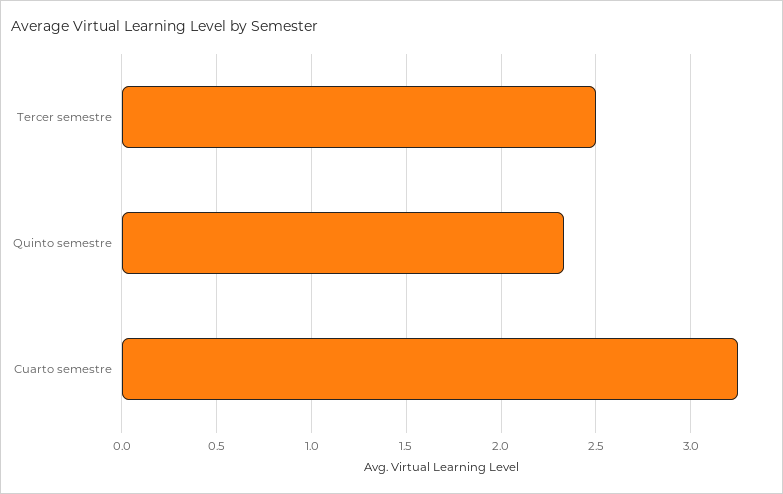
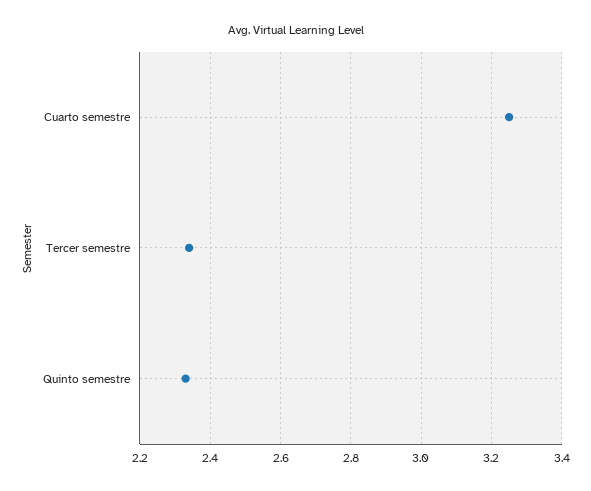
  {
-   "Tercer semestre": 2.5,
+   "Tercer semestre": 2.35,
    "Quinto semestre": 2.35,
    "Cuarto semestre": 3.25
  }

